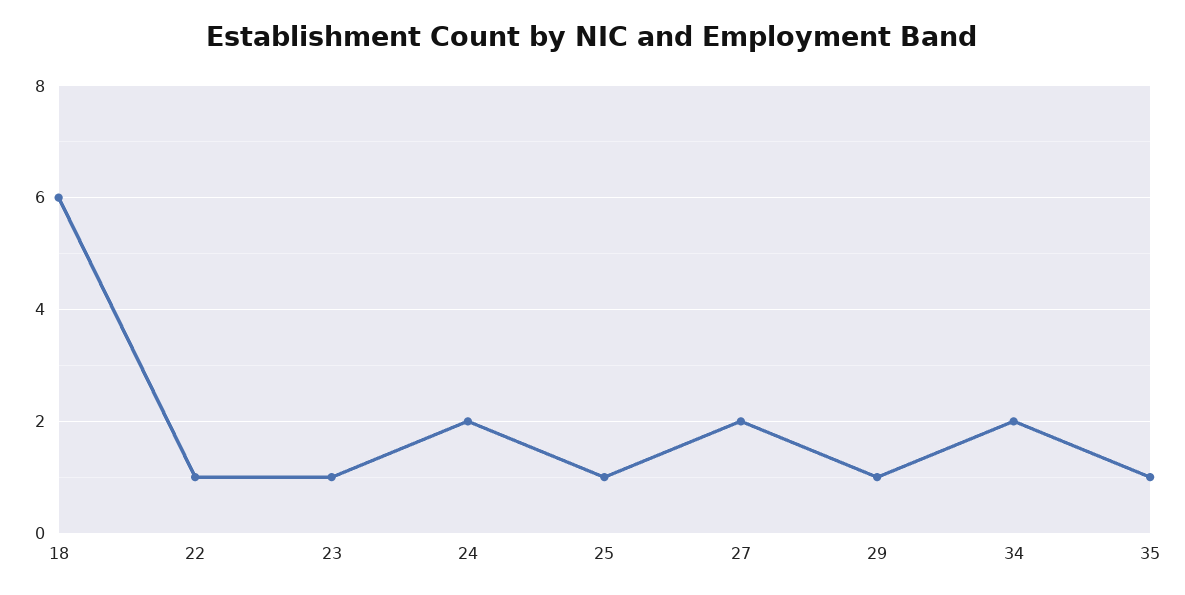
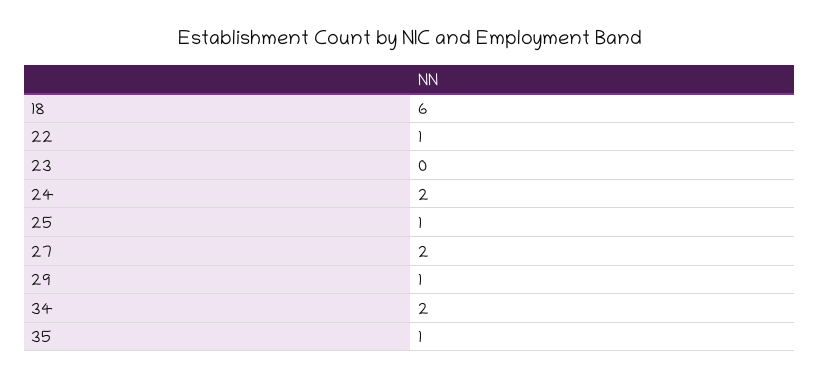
  {
    "18": 6,
    "22": 1,
-   "23": 1,
+   "23": 0,
    "24": 2,
    "25": 1,
    "27": 2,
    "29": 1,
    "34": 2,
    "35": 1
  }

